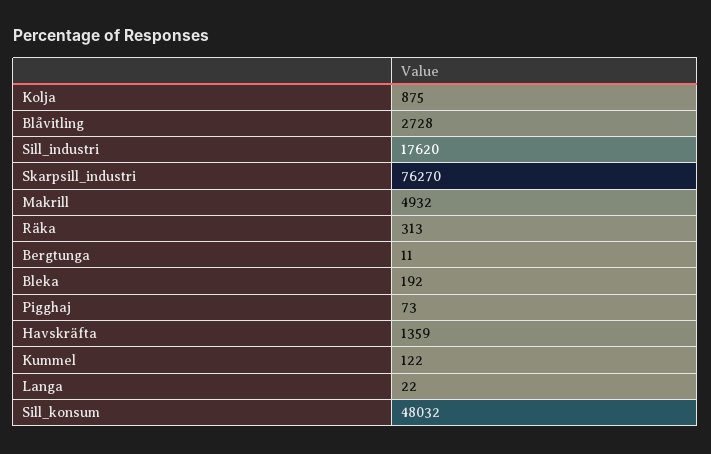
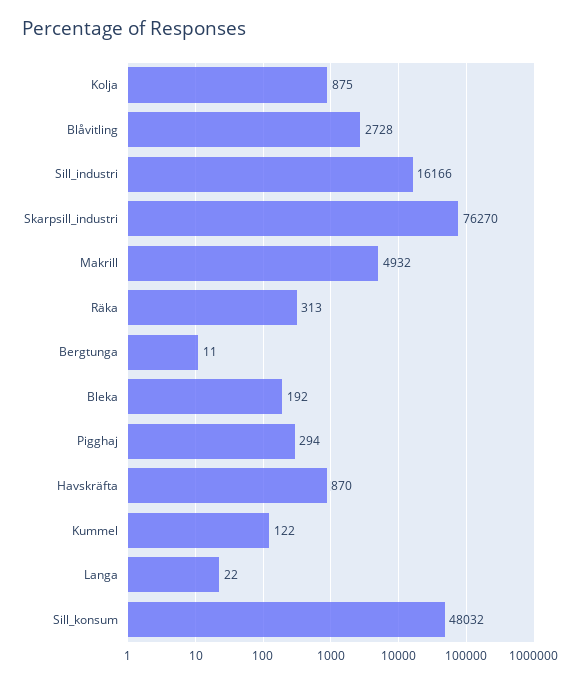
  {
    "Kolja": 875,
    "Blåvitling": 2728,
-   "Sill_industri": 17620,
+   "Sill_industri": 16166,
    "Skarpsill_industri": 76270,
    "Makrill": 4932,
    "Räka": 313,
    "Bergtunga": 11,
    "Bleka": 192,
-   "Pigghaj": 73,
+   "Pigghaj": 294,
-   "Havskräfta": 1359,
+   "Havskräfta": 870,
    "Kummel": 122,
    "Langa": 22,
    "Sill_konsum": 48032
  }

